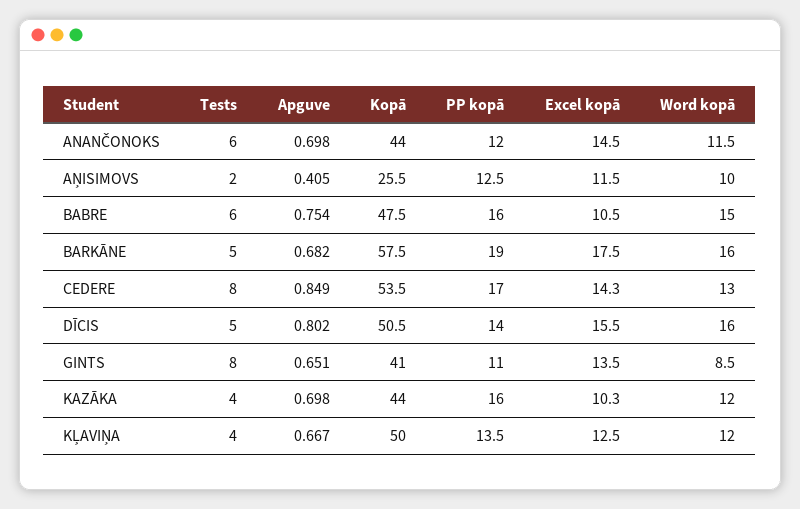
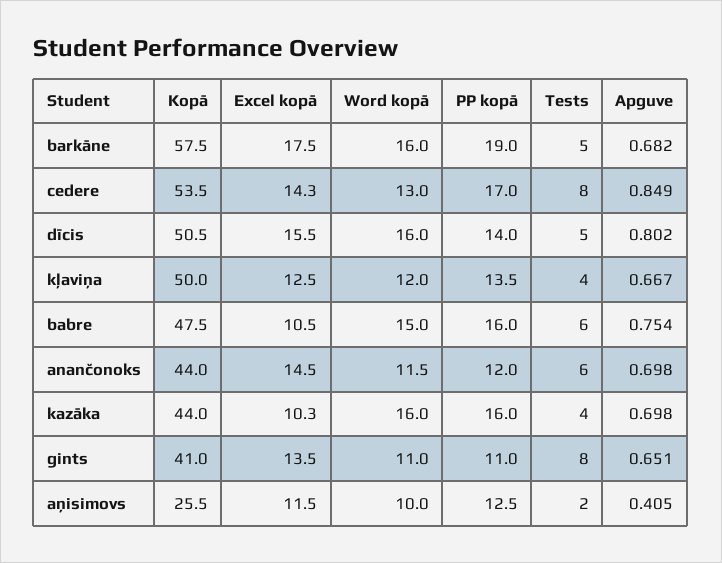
  {
    "Tests": {
      "ANANČONOKS": 6,
      "AŅISIMOVS": 2,
      "BABRE": 6,
      "BARKĀNE": 5,
      "CEDERE": 8,
      "DĪCIS": 5,
      "GINTS": 8,
      "KAZĀKA": 4,
      "KĻAVIŅA": 4
    },
    "Apguve": {
      "ANANČONOKS": 0.698,
      "AŅISIMOVS": 0.405,
      "BABRE": 0.754,
      "BARKĀNE": 0.682,
      "CEDERE": 0.849,
      "DĪCIS": 0.802,
      "GINTS": 0.651,
      "KAZĀKA": 0.698,
      "KĻAVIŅA": 0.667
    },
    "Kopā": {
      "ANANČONOKS": 44,
      "AŅISIMOVS": 25.5,
      "BABRE": 47.5,
      "BARKĀNE": 57.5,
      "CEDERE": 53.5,
      "DĪCIS": 50.5,
      "GINTS": 41,
      "KAZĀKA": 44,
      "KĻAVIŅA": 50
    },
    "PP kopā": {
      "ANANČONOKS": 12,
      "AŅISIMOVS": 12.5,
      "BABRE": 16,
      "BARKĀNE": 19,
      "CEDERE": 17,
      "DĪCIS": 14,
      "GINTS": 11,
      "KAZĀKA": 16,
      "KĻAVIŅA": 13.5
    },
    "Excel kopā": {
      "ANANČONOKS": 14.5,
      "AŅISIMOVS": 11.5,
      "BABRE": 10.5,
      "BARKĀNE": 17.5,
      "CEDERE": 14.3,
      "DĪCIS": 15.5,
      "GINTS": 13.5,
      "KAZĀKA": 10.3,
      "KĻAVIŅA": 12.5
    },
    "Word kopā": {
      "ANANČONOKS": 11.5,
      "AŅISIMOVS": 10,
      "BABRE": 15,
      "BARKĀNE": 16,
      "CEDERE": 13,
      "DĪCIS": 16,
-     "GINTS": 8.5,
+     "GINTS": 11,
-     "KAZĀKA": 12,
+     "KAZĀKA": 16,
      "KĻAVIŅA": 12
    }
  }

